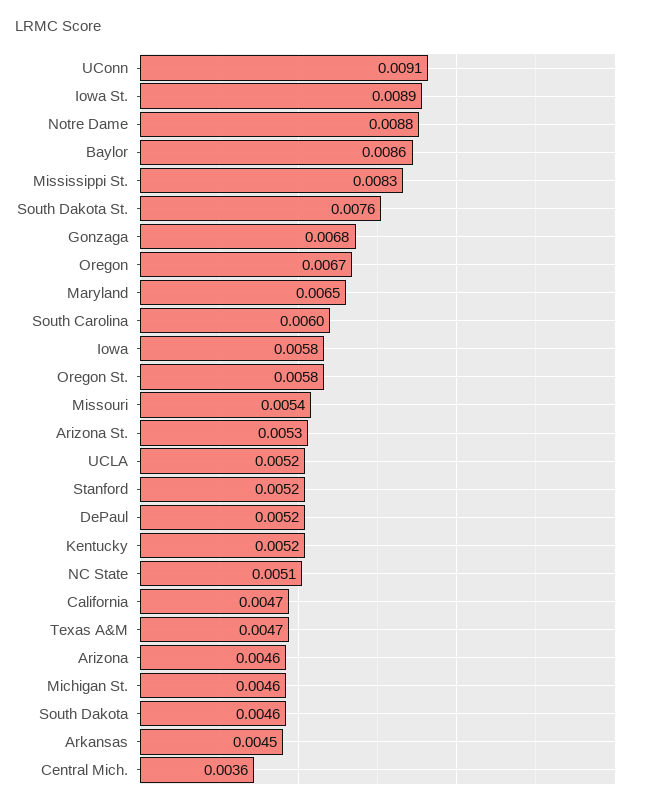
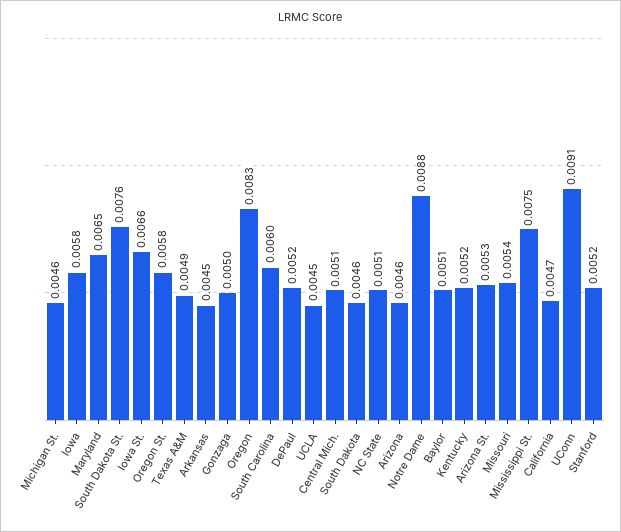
  {
    "UConn": 0.0091,
-   "Iowa St.": 0.0089,
+   "Iowa St.": 0.0066,
    "Notre Dame": 0.0088,
-   "Baylor": 0.0086,
+   "Baylor": 0.0051,
-   "Mississippi St.": 0.0083,
+   "Mississippi St.": 0.0075,
    "South Dakota St.": 0.0076,
-   "Gonzaga": 0.0068,
+   "Gonzaga": 0.005,
-   "Oregon": 0.0067,
+   "Oregon": 0.0083,
    "Maryland": 0.0065,
    "South Carolina": 0.006,
    "Iowa": 0.0058,
    "Oregon St.": 0.0058,
    "Missouri": 0.0054,
    "Arizona St.": 0.0053,
-   "UCLA": 0.0052,
+   "UCLA": 0.0045,
    "Stanford": 0.0052,
    "DePaul": 0.0052,
    "Kentucky": 0.0052,
    "NC State": 0.0051,
    "California": 0.0047,
-   "Texas A&M": 0.0047,
+   "Texas A&M": 0.0049,
    "Arizona": 0.0046,
    "Michigan St.": 0.0046,
    "South Dakota": 0.0046,
    "Arkansas": 0.0045,
-   "Central Mich.": 0.0036
+   "Central Mich.": 0.0051
  }

